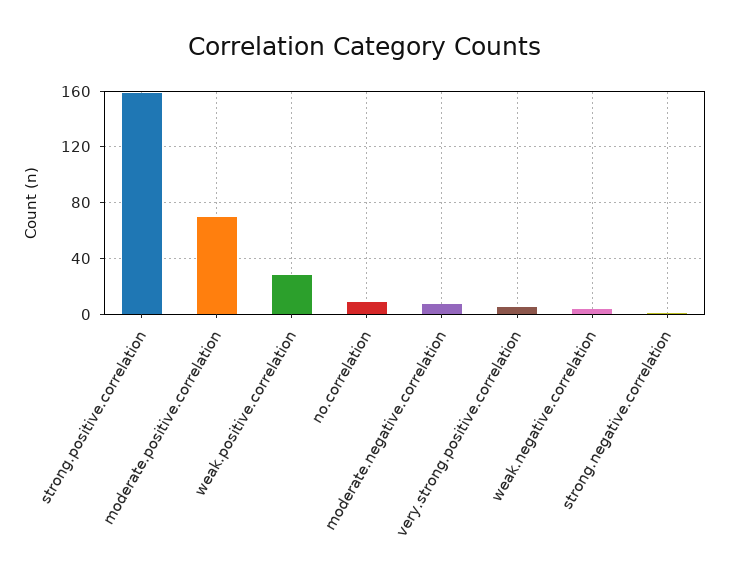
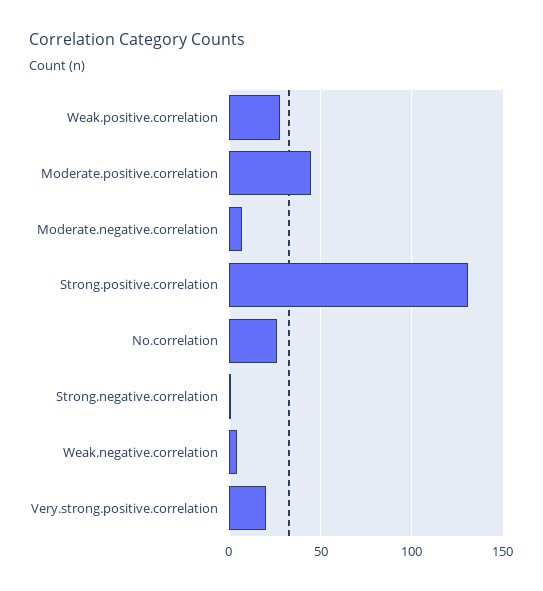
  {
-   "strong.positive.correlation": 160,
+   "strong.positive.correlation": 130,
-   "moderate.positive.correlation": 70,
+   "moderate.positive.correlation": 45,
    "weak.positive.correlation": 30,
-   "no.correlation": 10,
+   "no.correlation": 25,
    "moderate.negative.correlation": 5,
-   "very.strong.positive.correlation": 5,
+   "very.strong.positive.correlation": 20,
    "weak.negative.correlation": 5,
    "strong.negative.correlation": 0
  }

